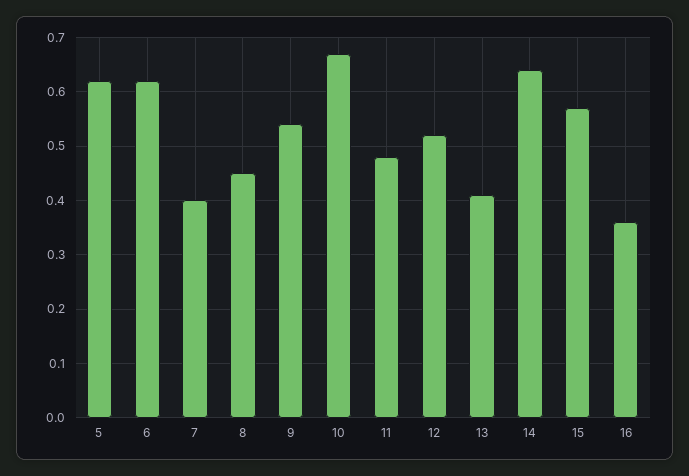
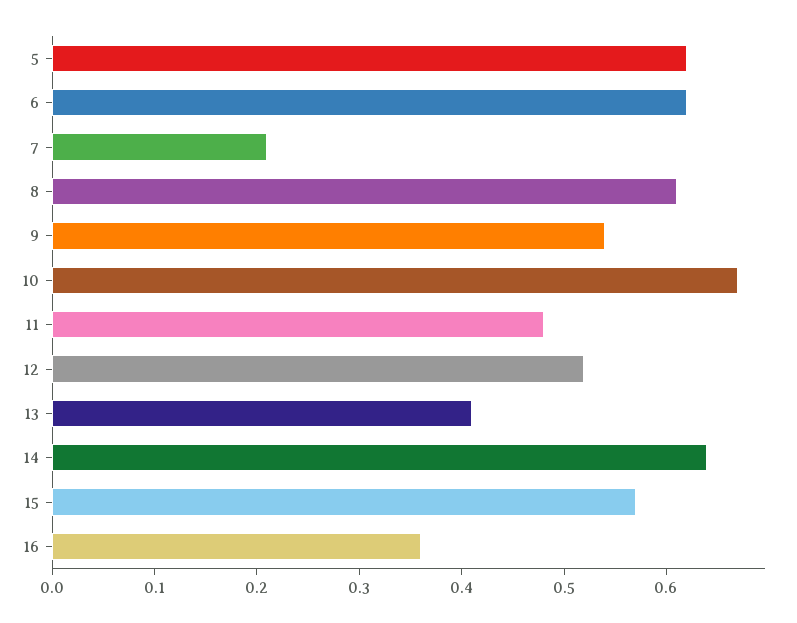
  {
    "5": 0.62,
    "6": 0.62,
-   "7": 0.4,
+   "7": 0.21,
-   "8": 0.45,
+   "8": 0.61,
    "9": 0.54,
    "10": 0.67,
    "11": 0.48,
    "12": 0.52,
    "13": 0.41,
    "14": 0.64,
    "15": 0.57,
    "16": 0.36
  }

